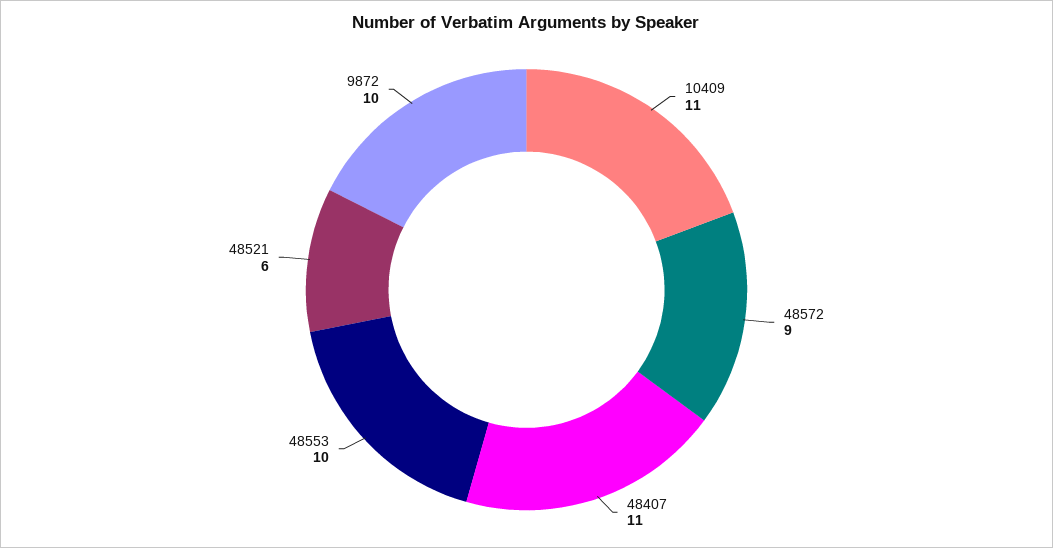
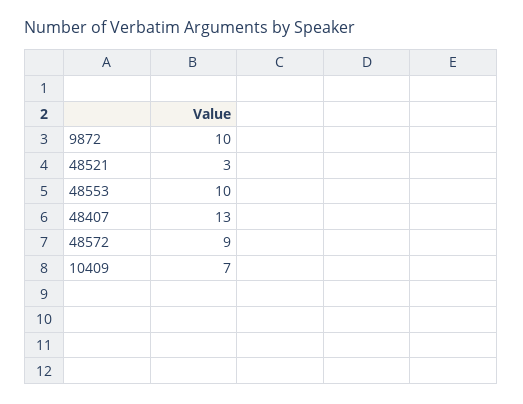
  {
-   "10409": 11,
+   "10409": 7,
    "48572": 9,
-   "48407": 11,
+   "48407": 13,
    "48553": 10,
-   "48521": 6,
+   "48521": 3,
    "9872": 10
  }

